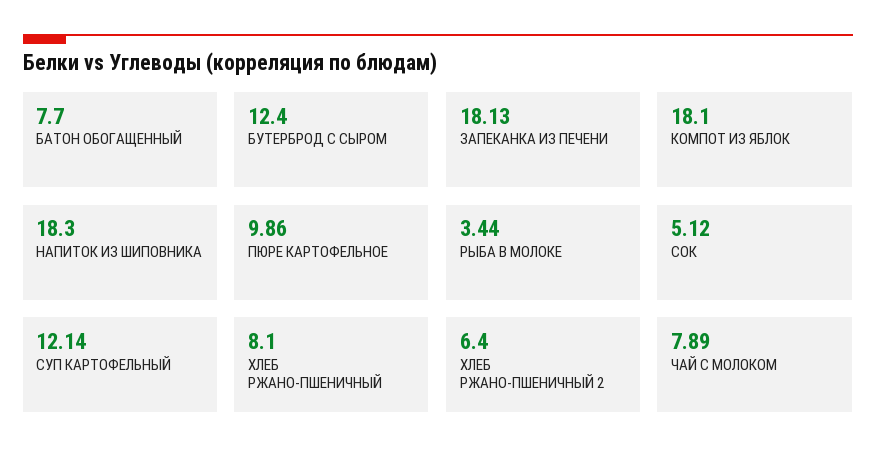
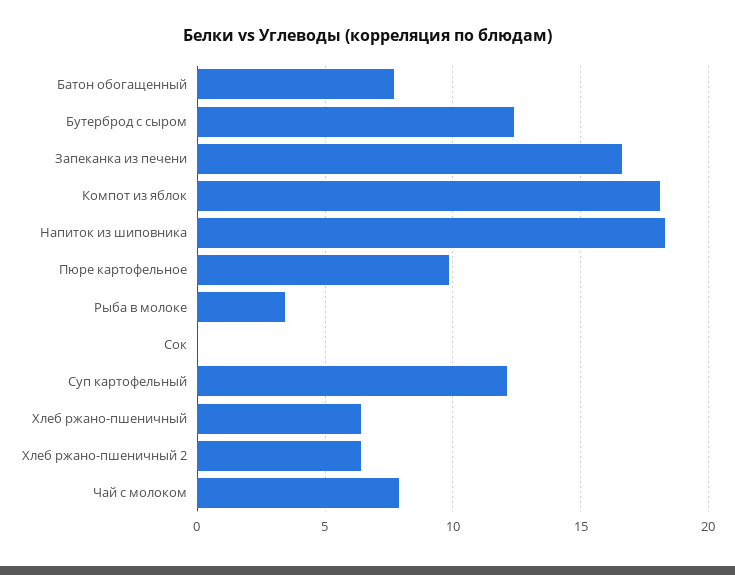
  {
    "БАТОН ОБОГАЩЕННЫЙ": 7.7,
    "БУТЕРБРОД С СЫРОМ": 12.4,
-   "ЗАПЕКАНКА ИЗ ПЕЧЕНИ": 18.13,
+   "ЗАПЕКАНКА ИЗ ПЕЧЕНИ": 16.5,
    "КОМПОТ ИЗ ЯБЛОК": 18.1,
    "НАПИТОК ИЗ ШИПОВНИКА": 18.3,
    "ПЮРЕ КАРТОФЕЛЬНОЕ": 9.86,
    "РЫБА В МОЛОКЕ": 3.44,
-   "СОК": 5.12,
+   "СОК": 0,
    "СУП КАРТОФЕЛЬНЫЙ": 12.14,
-   "ХЛЕБ РЖАНО-ПШЕНИЧНЫЙ": 8.1,
+   "ХЛЕБ РЖАНО-ПШЕНИЧНЫЙ": 6.5,
    "ХЛЕБ РЖАНО-ПШЕНИЧНЫЙ 2": 6.4,
    "ЧАЙ С МОЛОКОМ": 7.89
  }

